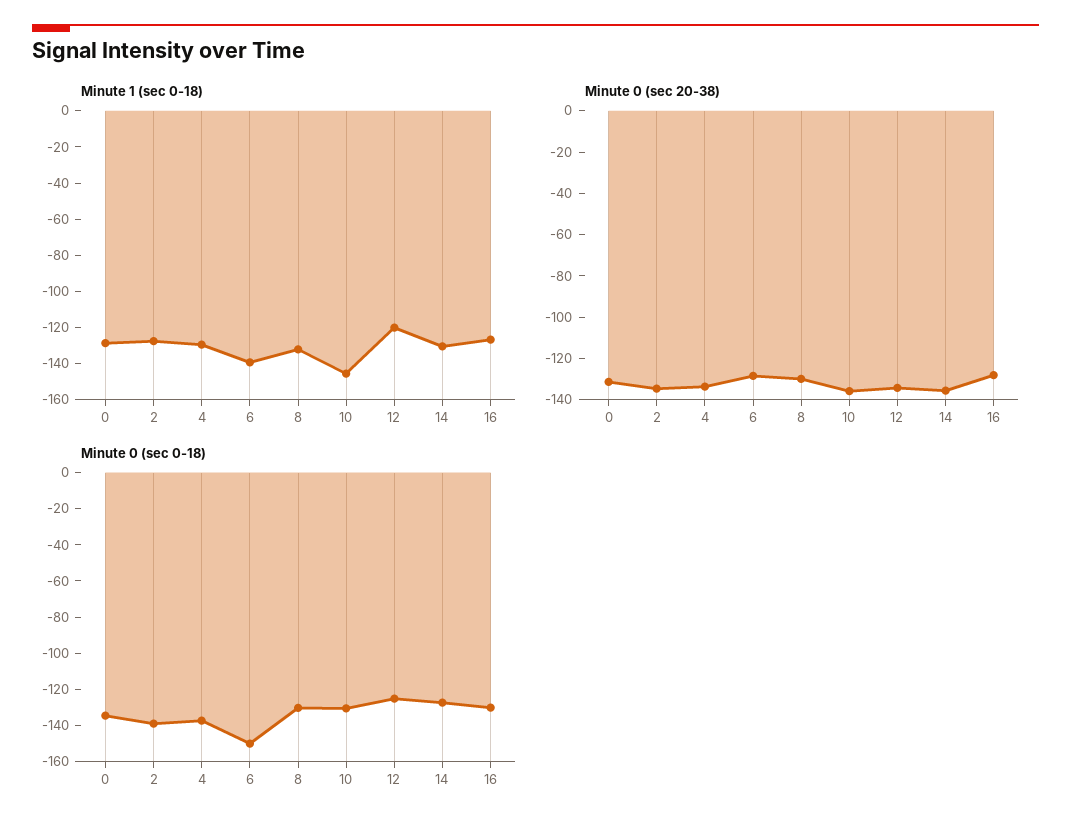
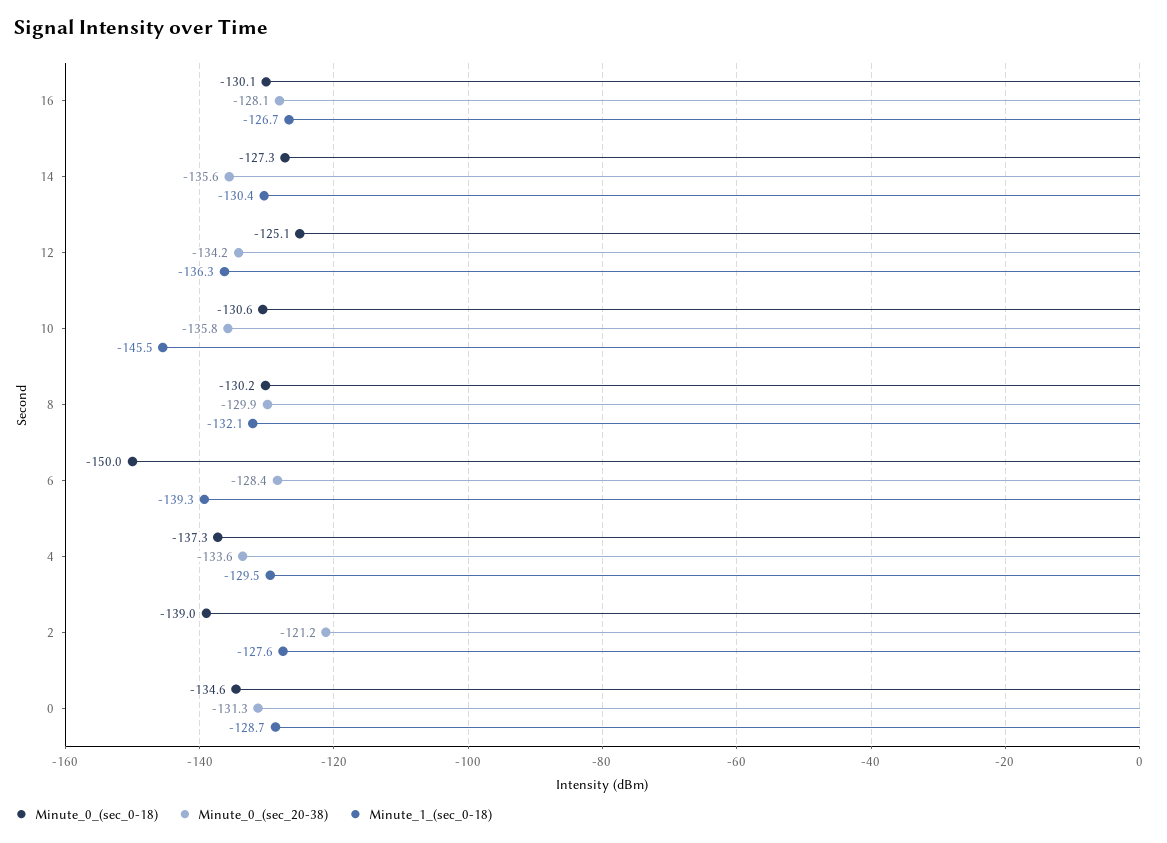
  {
    "Minute 1 (sec 0-18)": {
      "0": -128.7,
      "2": -127.6,
      "4": -129.5,
      "6": -139.3,
      "8": -132.1,
      "10": -145.5,
-     "12": -120,
+     "12": -136.3,
      "14": -130.4,
      "16": -126.7
    },
    "Minute 0 (sec 20-38)": {
      "0": -131.3,
-     "2": -135,
+     "2": -121.2,
      "4": -133.6,
      "6": -128.4,
      "8": -129.9,
      "10": -135.8,
      "12": -134.2,
      "14": -135.6,
      "16": -128.1
    },
    "Minute 0 (sec 0-18)": {
      "0": -134.6,
      "2": -139,
      "4": -137.3,
      "6": -150,
      "8": -130.2,
      "10": -130.6,
      "12": -125.1,
      "14": -127.3,
      "16": -130.1
    }
  }

